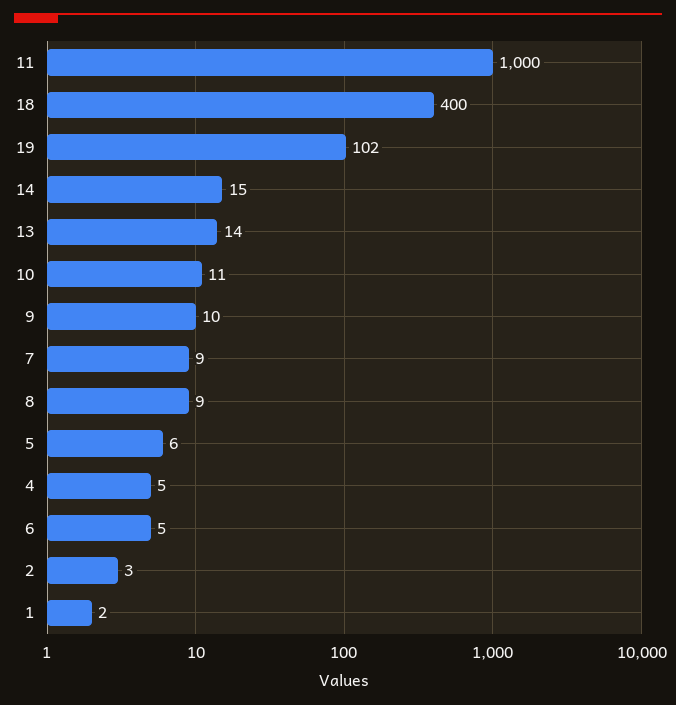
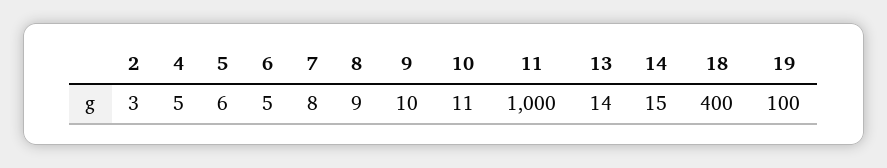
  {
    "11": 1000,
    "18": 400,
-   "19": 102,
+   "19": 100,
    "14": 15,
    "13": 14,
    "10": 11,
    "9": 10,
-   "7": 9,
+   "7": 8,
    "8": 9,
    "5": 6,
    "4": 5,
    "6": 5,
-   "2": 3,
+   "2": 3
-   "1": 2
  }

